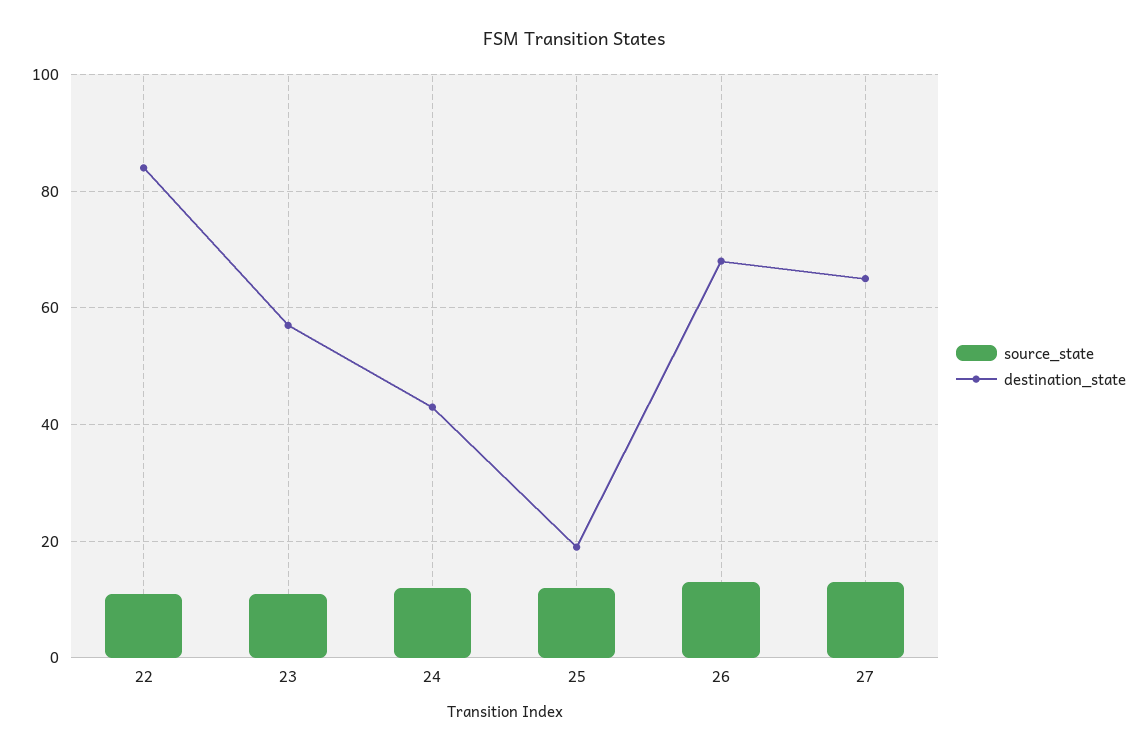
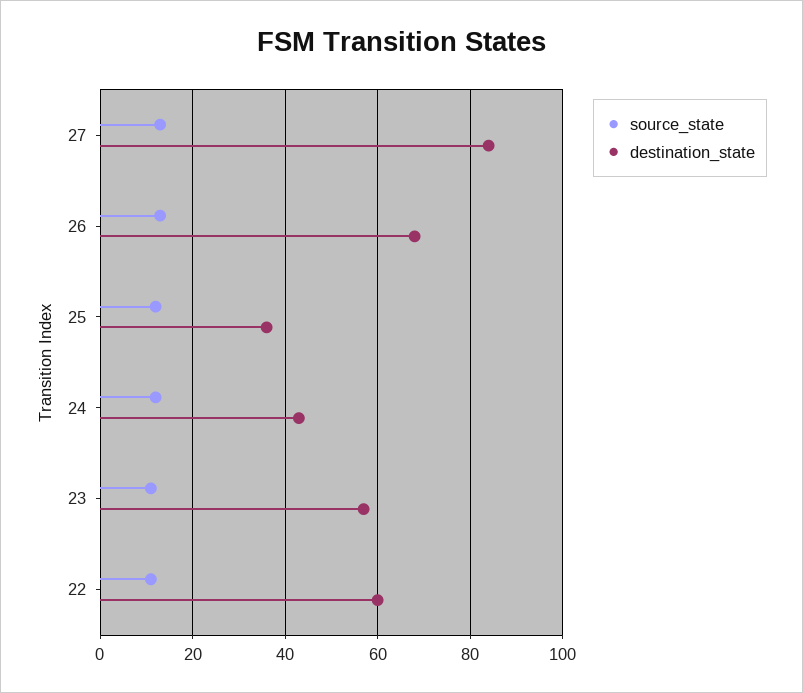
  {
    "source_state": {
      "22": 10,
      "23": 10,
      "24": 10,
      "25": 10,
      "26": 15,
      "27": 15
    },
    "destination_state": {
-     "22": 85,
+     "22": 60,
      "23": 55,
      "24": 45,
-     "25": 20,
+     "25": 35,
      "26": 70,
-     "27": 65
+     "27": 85
    }
  }

